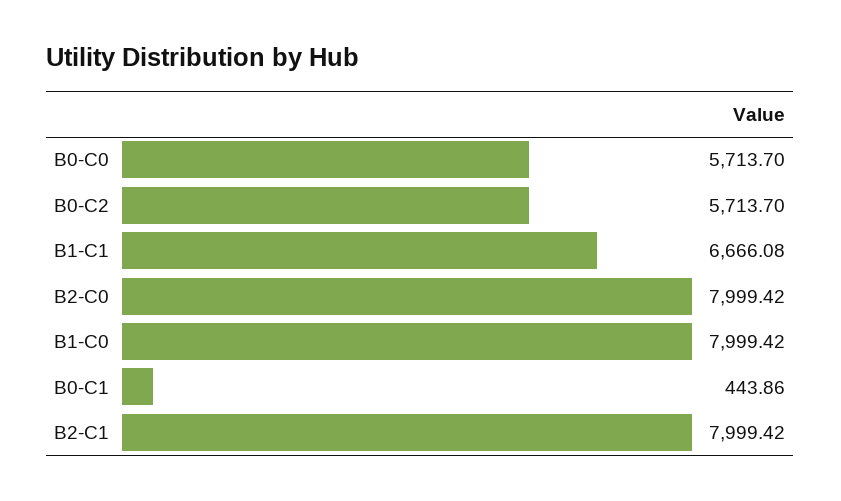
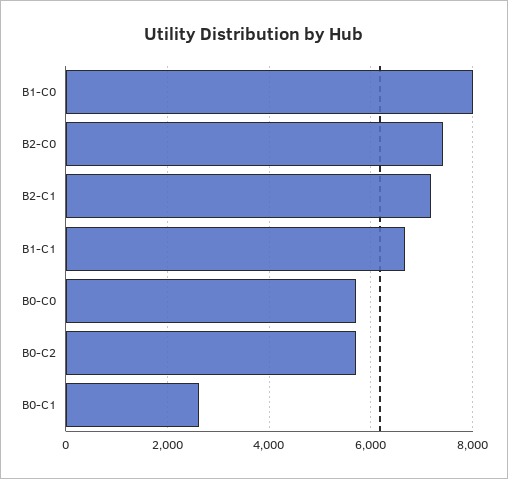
  {
    "B0-C0": 5713.7,
    "B0-C2": 5713.7,
    "B1-C1": 6666.08,
-   "B2-C0": 7999.42,
+   "B2-C0": 7400,
    "B1-C0": 7999.42,
-   "B0-C1": 443.86,
+   "B0-C1": 2600,
-   "B2-C1": 7999.42
+   "B2-C1": 7200
  }

